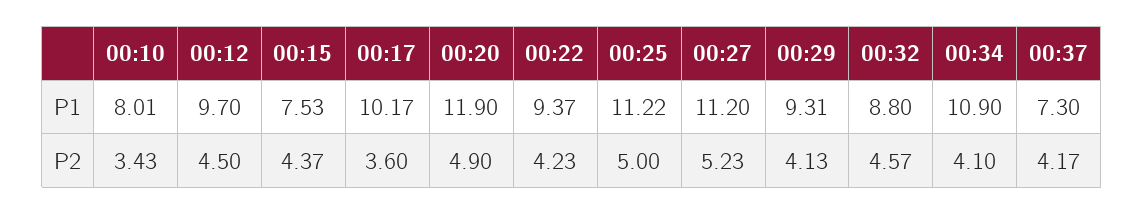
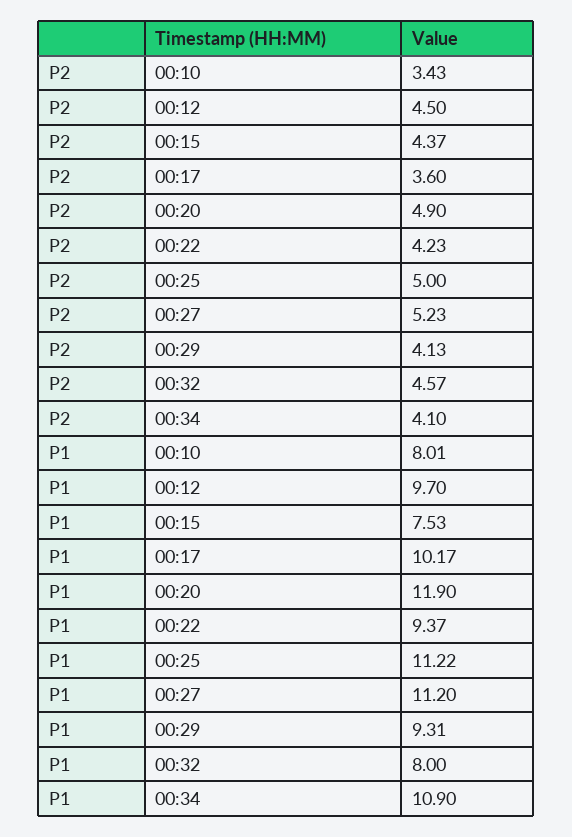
  {
    "00:10": {
      "P1": 8.01,
      "P2": 3.43
    },
    "00:12": {
      "P1": 9.7,
      "P2": 4.5
    },
    "00:15": {
      "P1": 7.53,
      "P2": 4.37
    },
    "00:17": {
      "P1": 10.17,
      "P2": 3.6
    },
    "00:20": {
      "P1": 11.9,
      "P2": 4.9
    },
    "00:22": {
      "P1": 9.37,
      "P2": 4.23
    },
    "00:25": {
      "P1": 11.22,
      "P2": 5
    },
    "00:27": {
      "P1": 11.2,
      "P2": 5.23
    },
    "00:29": {
      "P1": 9.31,
      "P2": 4.13
    },
    "00:32": {
-     "P1": 8.8,
+     "P1": 8,
      "P2": 4.57
    },
    "00:34": {
      "P1": 10.9,
      "P2": 4.1
-   },
+   }
-   "00:37": {
-     "P1": 7.3,
-     "P2": 4.17
-   }
  }

